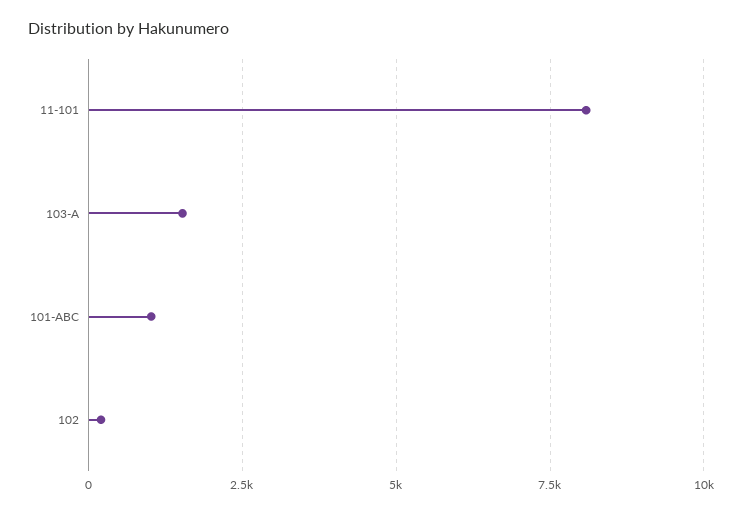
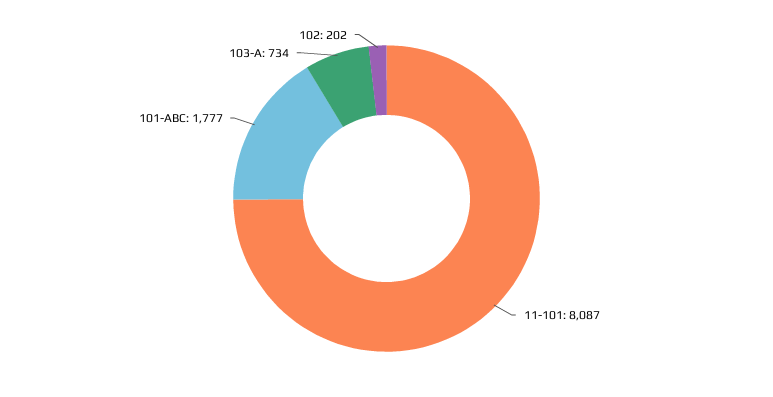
  {
    "11-101": 8087,
-   "103-A": 1500,
+   "103-A": 734,
-   "101-ABC": 1000,
+   "101-ABC": 1777,
    "102": 202
  }

